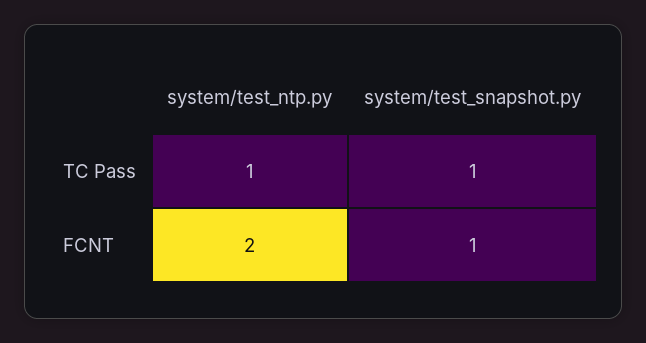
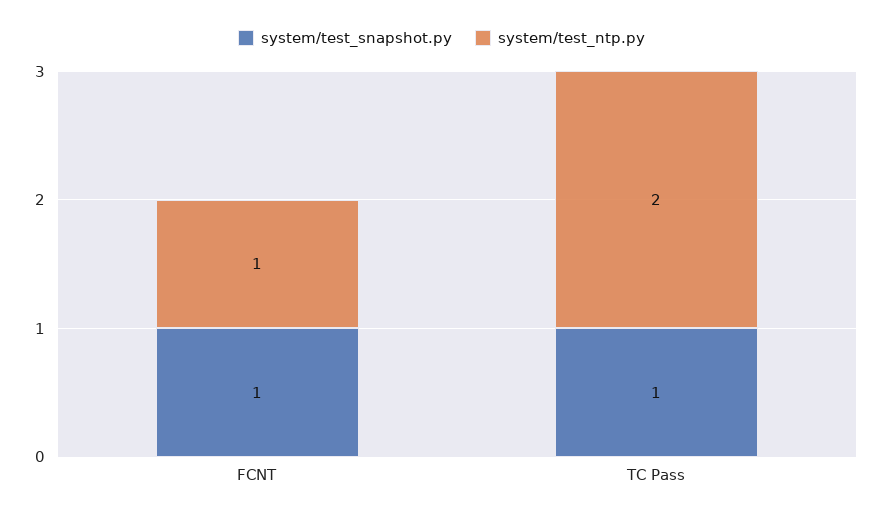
  {
    "system/test_ntp.py": {
-     "TC Pass": 1,
+     "TC Pass": 2,
-     "FCNT": 2
+     "FCNT": 1
    },
    "system/test_snapshot.py": {
      "TC Pass": 1,
      "FCNT": 1
    }
  }

